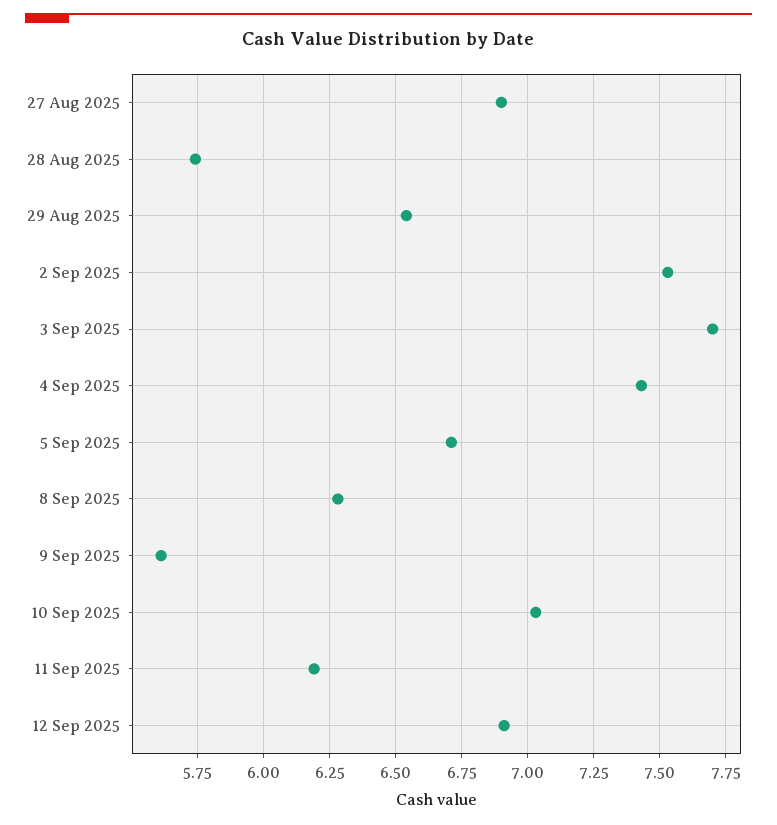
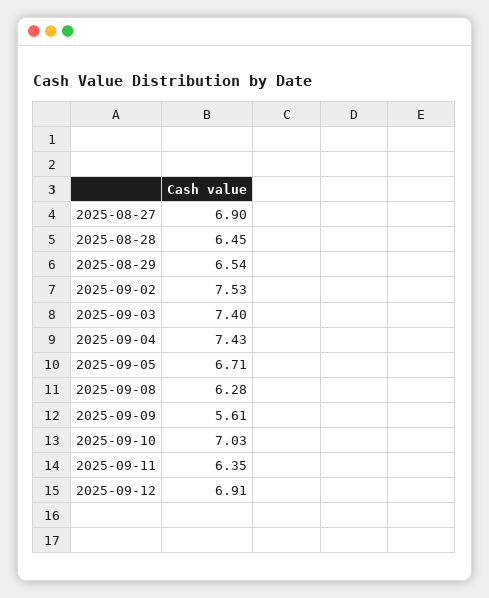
  {
    "27 Aug 2025": 6.9,
-   "28 Aug 2025": 5.75,
+   "28 Aug 2025": 6.45,
    "29 Aug 2025": 6.54,
    "2 Sep 2025": 7.53,
-   "3 Sep 2025": 7.7,
+   "3 Sep 2025": 7.4,
    "4 Sep 2025": 7.43,
    "5 Sep 2025": 6.71,
    "8 Sep 2025": 6.28,
    "9 Sep 2025": 5.61,
    "10 Sep 2025": 7.03,
-   "11 Sep 2025": 6.2,
+   "11 Sep 2025": 6.35,
    "12 Sep 2025": 6.91
  }

